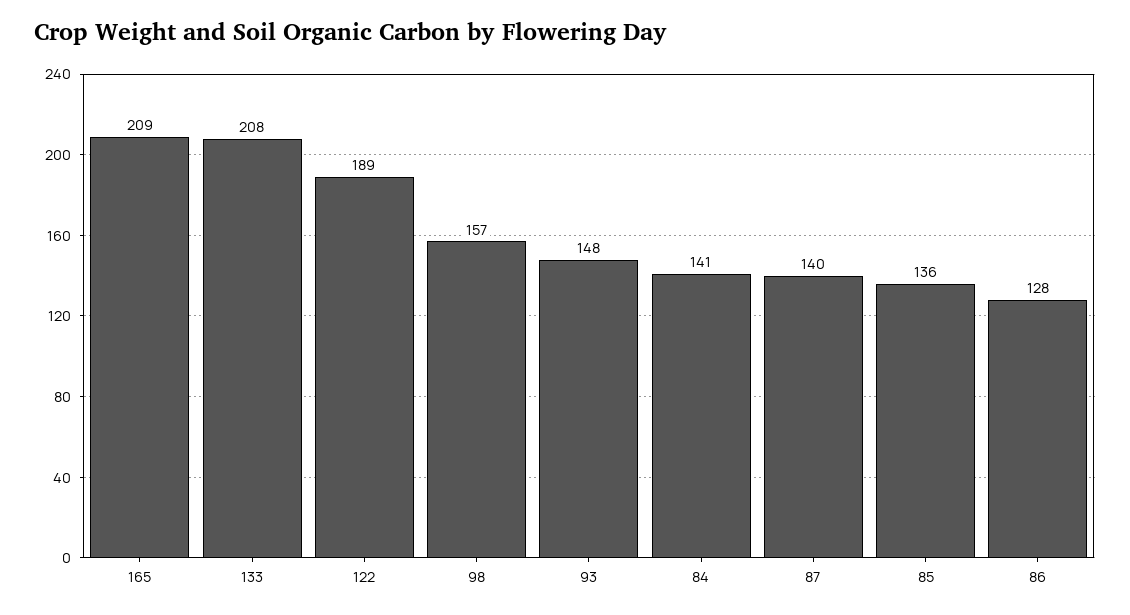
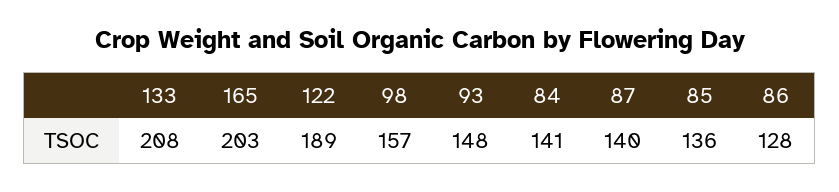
  {
-   "165": 209,
+   "165": 203,
    "133": 208,
    "122": 189,
    "98": 157,
    "93": 148,
    "84": 141,
    "87": 140,
    "85": 136,
    "86": 128
  }

